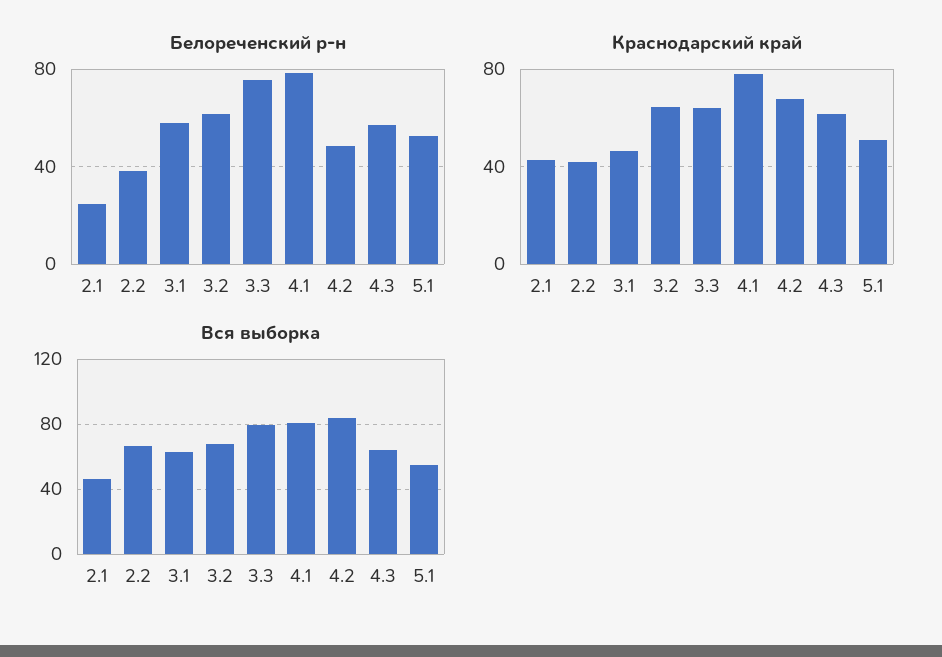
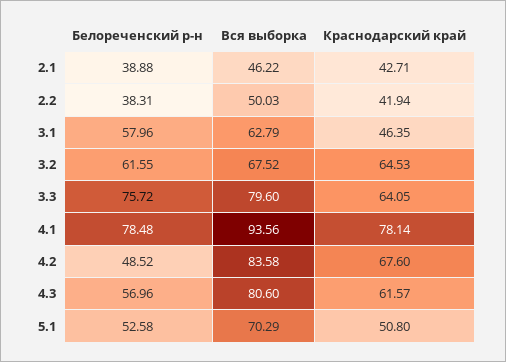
  {
    "Белореченский р-н": {
-     "2.1": 25,
+     "2.1": 38.88,
      "2.2": 38.31,
      "3.1": 57.96,
      "3.2": 61.55,
      "3.3": 75.72,
      "4.1": 78.48,
      "4.2": 48.52,
      "4.3": 56.96,
      "5.1": 52.58
    },
    "Краснодарский край": {
      "2.1": 42.71,
      "2.2": 41.94,
      "3.1": 46.35,
      "3.2": 64.53,
      "3.3": 64.05,
      "4.1": 78.14,
      "4.2": 67.6,
      "4.3": 61.57,
      "5.1": 50.8
    },
    "Вся выборка": {
      "2.1": 46.22,
-     "2.2": 65,
+     "2.2": 50.03,
      "3.1": 62.79,
      "3.2": 67.52,
      "3.3": 79.6,
-     "4.1": 80,
+     "4.1": 93.56,
      "4.2": 83.58,
-     "4.3": 65,
+     "4.3": 80.6,
-     "5.1": 55
+     "5.1": 70.29
    }
  }

